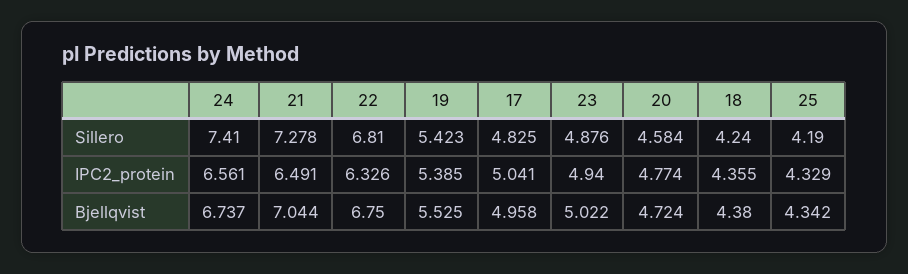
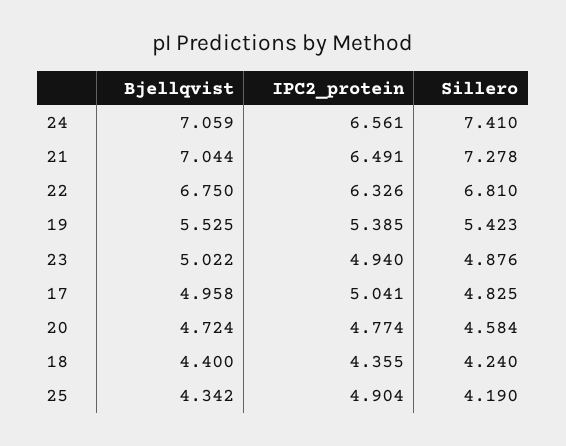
  {
    "24": {
      "Sillero": 7.41,
      "IPC2_protein": 6.561,
-     "Bjellqvist": 6.737
+     "Bjellqvist": 7.059
    },
    "21": {
      "Sillero": 7.278,
      "IPC2_protein": 6.491,
      "Bjellqvist": 7.044
    },
    "22": {
      "Sillero": 6.81,
      "IPC2_protein": 6.326,
      "Bjellqvist": 6.75
    },
    "19": {
      "Sillero": 5.423,
      "IPC2_protein": 5.385,
      "Bjellqvist": 5.525
    },
    "17": {
      "Sillero": 4.825,
      "IPC2_protein": 5.041,
      "Bjellqvist": 4.958
    },
    "23": {
      "Sillero": 4.876,
      "IPC2_protein": 4.94,
      "Bjellqvist": 5.022
    },
    "20": {
      "Sillero": 4.584,
      "IPC2_protein": 4.774,
      "Bjellqvist": 4.724
    },
    "18": {
      "Sillero": 4.24,
      "IPC2_protein": 4.355,
-     "Bjellqvist": 4.38
+     "Bjellqvist": 4.4
    },
    "25": {
      "Sillero": 4.19,
-     "IPC2_protein": 4.329,
+     "IPC2_protein": 4.904,
      "Bjellqvist": 4.342
    }
  }

